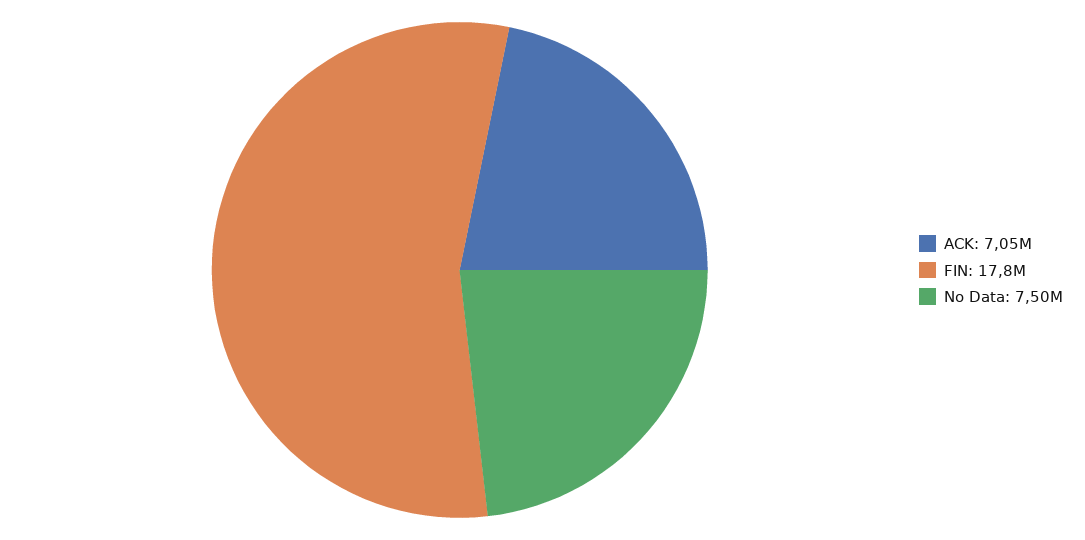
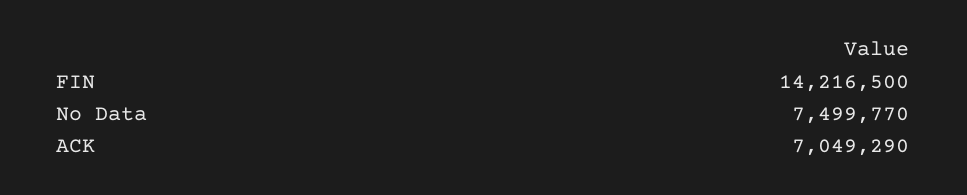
  {
    "ACK": 7049290,
-   "FIN": 17800000,
+   "FIN": 14216500,
    "No Data": 7499770
  }

